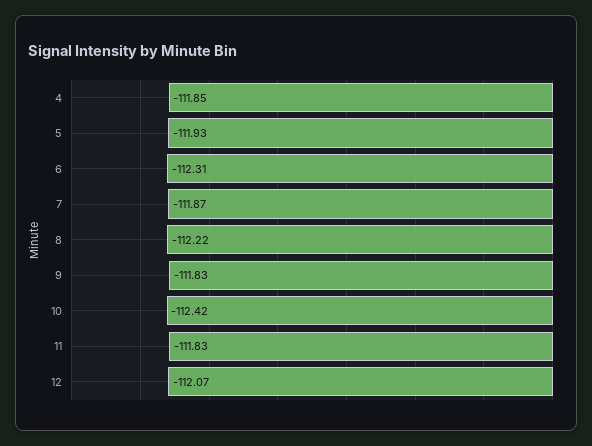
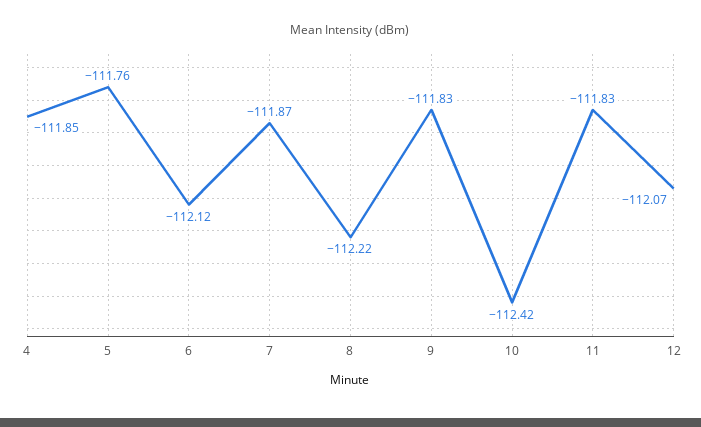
  {
    "4": -111.85,
-   "5": -111.93,
+   "5": -111.76,
-   "6": -112.31,
+   "6": -112.12,
    "7": -111.87,
    "8": -112.22,
    "9": -111.83,
    "10": -112.42,
    "11": -111.83,
    "12": -112.07
  }

